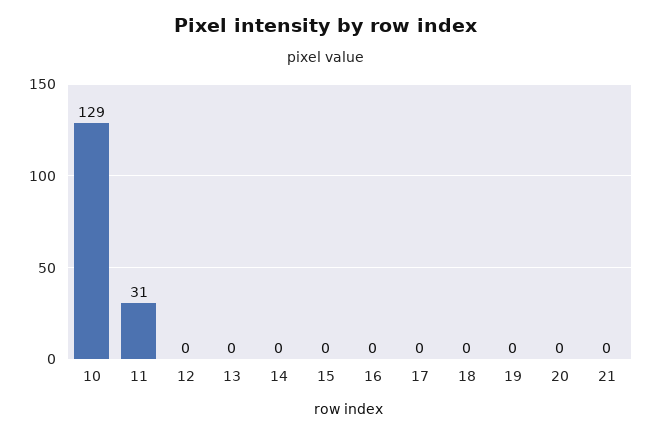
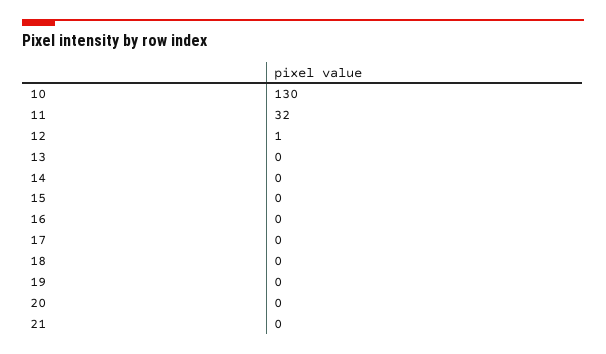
  {
-   "10": 129,
+   "10": 130,
-   "11": 31,
+   "11": 32,
-   "12": 0,
+   "12": 1,
    "13": 0,
    "14": 0,
    "15": 0,
    "16": 0,
    "17": 0,
    "18": 0,
    "19": 0,
    "20": 0,
    "21": 0
  }

